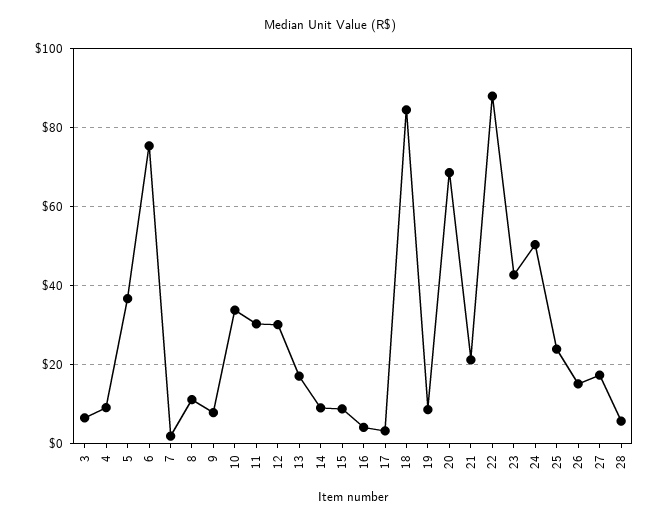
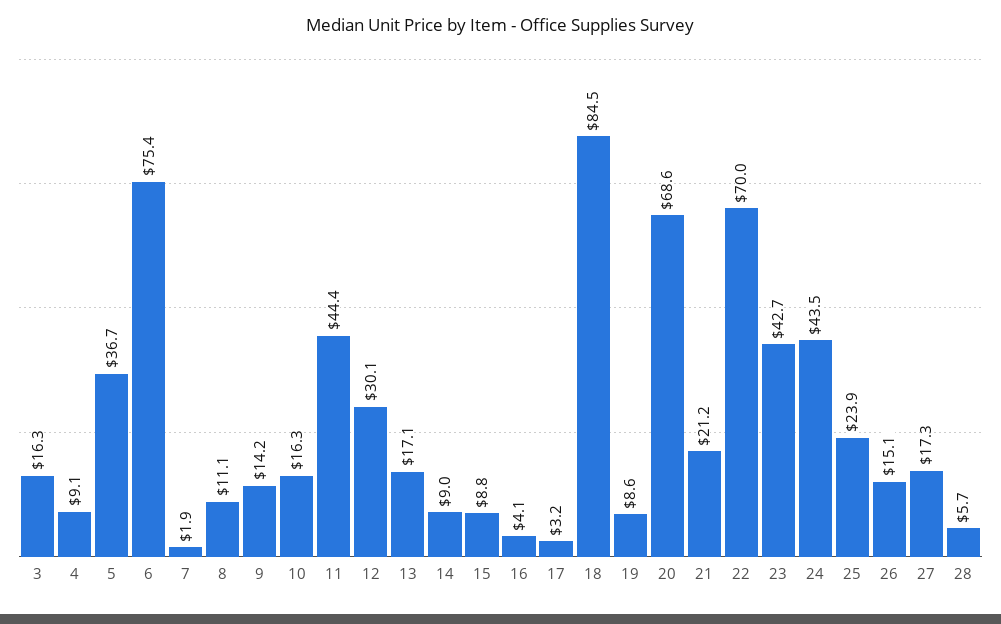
  {
-   "3": 6,
+   "3": 16.3,
    "4": 9.1,
    "5": 36.7,
    "6": 75.4,
    "7": 1.9,
    "8": 11.1,
-   "9": 8,
+   "9": 14.2,
-   "10": 34,
+   "10": 16.3,
-   "11": 30,
+   "11": 44.4,
    "12": 30.1,
    "13": 17.1,
    "14": 9,
    "15": 8.8,
    "16": 4.1,
    "17": 3.2,
    "18": 84.5,
    "19": 8.6,
    "20": 68.6,
    "21": 21.2,
-   "22": 88,
+   "22": 70,
    "23": 42.7,
-   "24": 50,
+   "24": 43.5,
    "25": 23.9,
    "26": 15.1,
    "27": 17.3,
    "28": 5.7
  }

